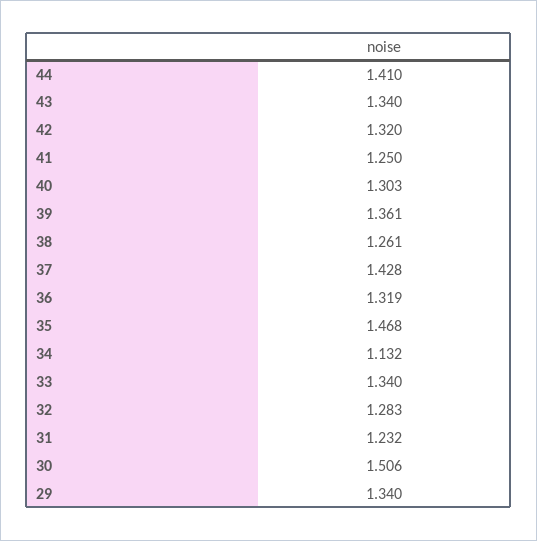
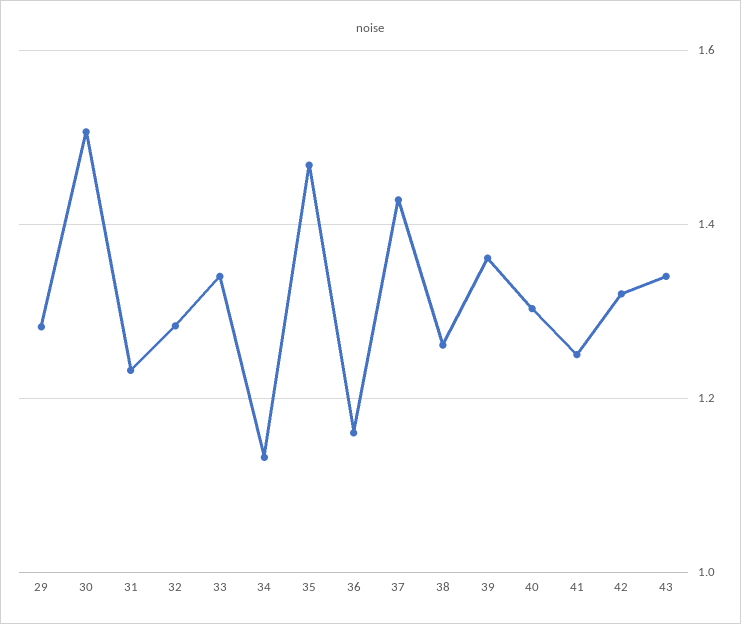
  {
-   "44": 1.41,
    "43": 1.34,
    "42": 1.32,
    "41": 1.25,
    "40": 1.303,
    "39": 1.361,
    "38": 1.261,
    "37": 1.428,
-   "36": 1.319,
+   "36": 1.16,
    "35": 1.468,
    "34": 1.132,
    "33": 1.34,
    "32": 1.283,
    "31": 1.232,
    "30": 1.506,
-   "29": 1.34
+   "29": 1.28
  }

